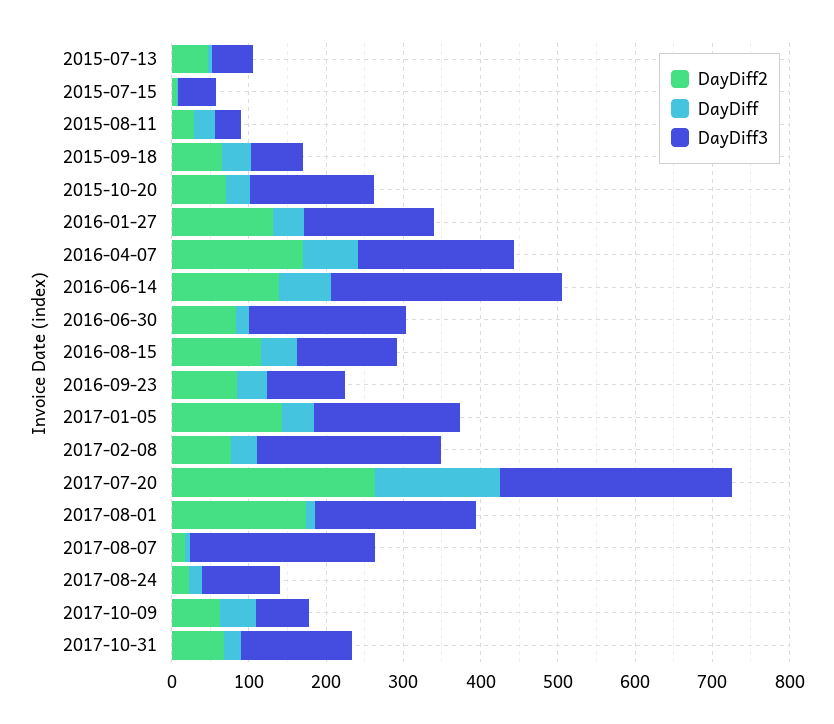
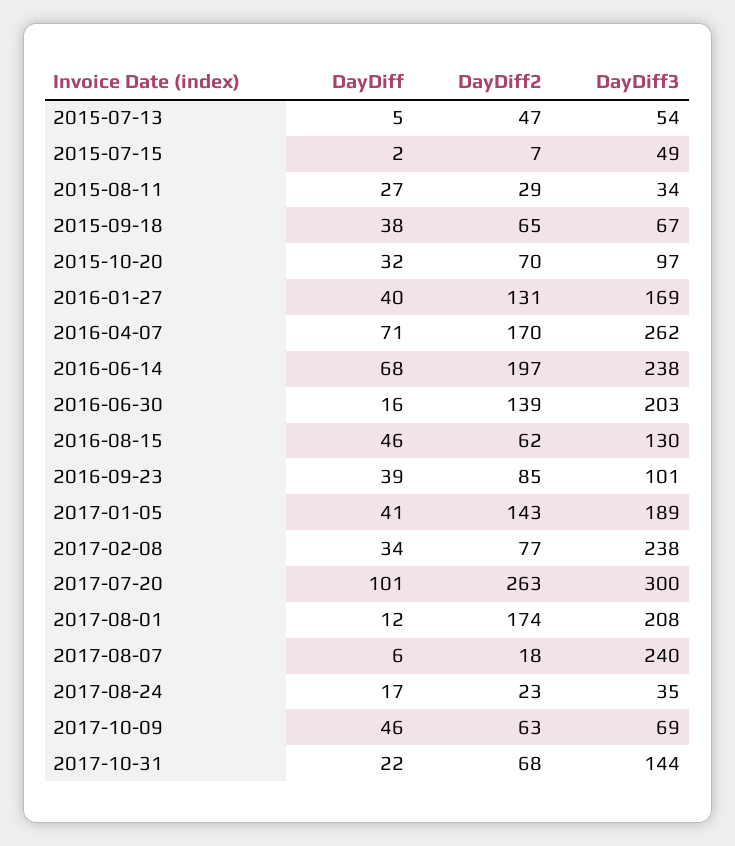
  {
    "DayDiff2": {
      "2015-07-13": 47,
      "2015-07-15": 7,
      "2015-08-11": 29,
      "2015-09-18": 65,
      "2015-10-20": 70,
      "2016-01-27": 131,
      "2016-04-07": 170,
-     "2016-06-14": 140,
+     "2016-06-14": 197,
-     "2016-06-30": 80,
+     "2016-06-30": 139,
-     "2016-08-15": 120,
+     "2016-08-15": 62,
      "2016-09-23": 85,
      "2017-01-05": 143,
      "2017-02-08": 77,
      "2017-07-20": 263,
      "2017-08-01": 174,
      "2017-08-07": 18,
      "2017-08-24": 23,
      "2017-10-09": 63,
      "2017-10-31": 68
    },
    "DayDiff": {
      "2015-07-13": 5,
      "2015-07-15": 2,
      "2015-08-11": 27,
      "2015-09-18": 38,
      "2015-10-20": 32,
      "2016-01-27": 40,
      "2016-04-07": 71,
      "2016-06-14": 68,
      "2016-06-30": 16,
      "2016-08-15": 46,
      "2016-09-23": 39,
      "2017-01-05": 41,
      "2017-02-08": 34,
-     "2017-07-20": 160,
+     "2017-07-20": 101,
      "2017-08-01": 12,
      "2017-08-07": 6,
      "2017-08-24": 17,
      "2017-10-09": 46,
      "2017-10-31": 22
    },
    "DayDiff3": {
      "2015-07-13": 54,
      "2015-07-15": 49,
      "2015-08-11": 34,
      "2015-09-18": 67,
-     "2015-10-20": 160,
+     "2015-10-20": 97,
      "2016-01-27": 169,
-     "2016-04-07": 200,
+     "2016-04-07": 262,
-     "2016-06-14": 300,
+     "2016-06-14": 238,
      "2016-06-30": 203,
      "2016-08-15": 130,
      "2016-09-23": 101,
      "2017-01-05": 189,
      "2017-02-08": 238,
      "2017-07-20": 300,
      "2017-08-01": 208,
      "2017-08-07": 240,
-     "2017-08-24": 100,
+     "2017-08-24": 35,
      "2017-10-09": 69,
      "2017-10-31": 144
    }
  }

